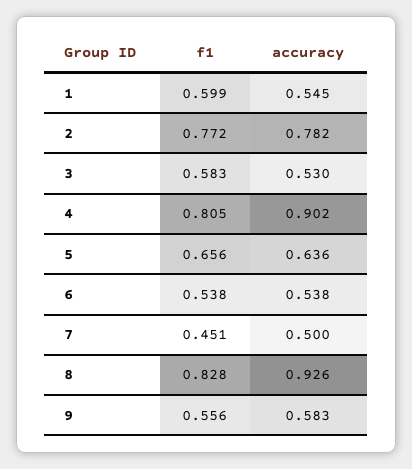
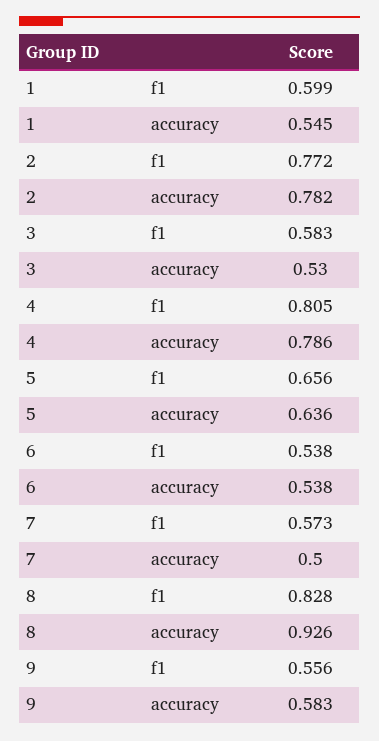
  {
    "f1": {
      "1": 0.599,
      "2": 0.772,
      "3": 0.583,
      "4": 0.805,
      "5": 0.656,
      "6": 0.538,
-     "7": 0.451,
+     "7": 0.573,
      "8": 0.828,
      "9": 0.556
    },
    "accuracy": {
      "1": 0.545,
      "2": 0.782,
      "3": 0.53,
-     "4": 0.902,
+     "4": 0.786,
      "5": 0.636,
      "6": 0.538,
      "7": 0.5,
      "8": 0.926,
      "9": 0.583
    }
  }

